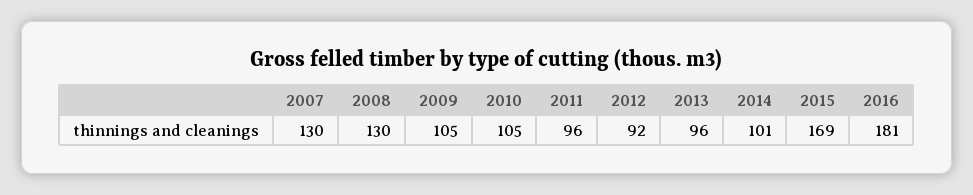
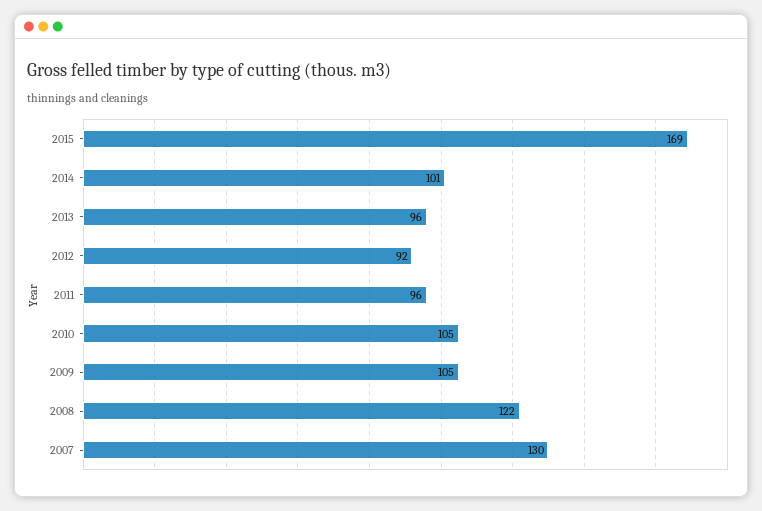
  {
    "2007": 130,
-   "2008": 130,
+   "2008": 122,
    "2009": 105,
    "2010": 105,
    "2011": 96,
    "2012": 92,
    "2013": 96,
    "2014": 101,
-   "2015": 169,
+   "2015": 169
-   "2016": 181
  }

